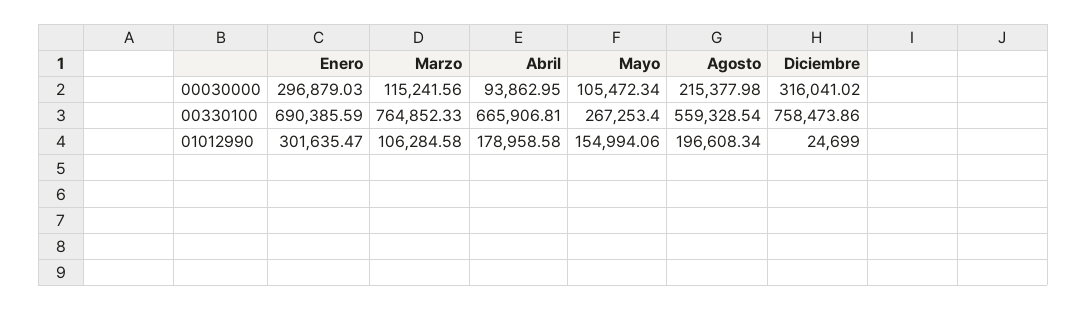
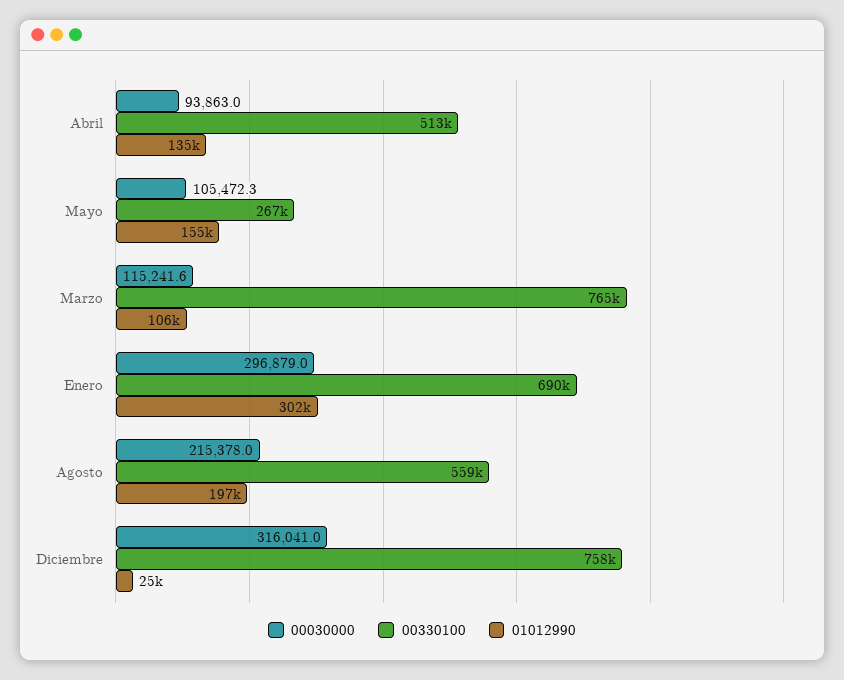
  {
    "00030000": {
      "Enero": 296879.03,
      "Marzo": 115241.56,
      "Abril": 93862.95,
      "Mayo": 105472.34,
      "Agosto": 215377.98,
      "Diciembre": 316041.02
    },
    "00330100": {
      "Enero": 690385.59,
      "Marzo": 764852.33,
-     "Abril": 665906.81,
+     "Abril": 513000,
      "Mayo": 267253.4,
      "Agosto": 559328.54,
      "Diciembre": 758473.86
    },
    "01012990": {
      "Enero": 301635.47,
      "Marzo": 106284.58,
-     "Abril": 178958.58,
+     "Abril": 135000,
      "Mayo": 154994.06,
      "Agosto": 196608.34,
      "Diciembre": 24699
    }
  }

